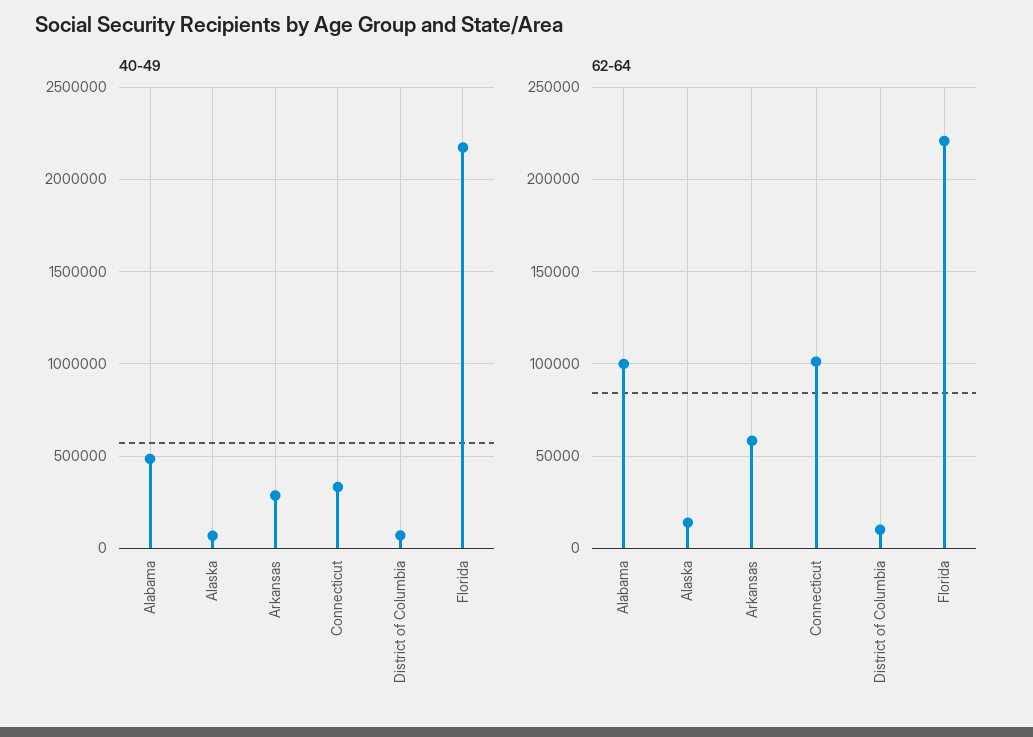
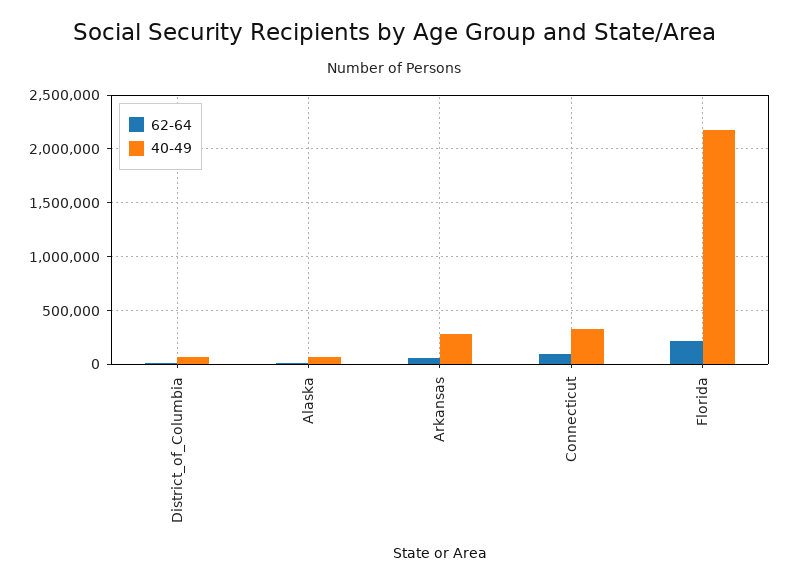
  {
    "40-49": {
-     "Alabama": 500000,
      "Alaska": 50000,
      "Arkansas": 300000,
      "Connecticut": 350000,
      "District of Columbia": 50000,
      "Florida": 2150000
    },
    "62-64": {
-     "Alabama": 100000,
      "Alaska": 15000,
      "Arkansas": 60000,
      "Connecticut": 100000,
      "District of Columbia": 10000,
      "Florida": 220000
    }
  }

